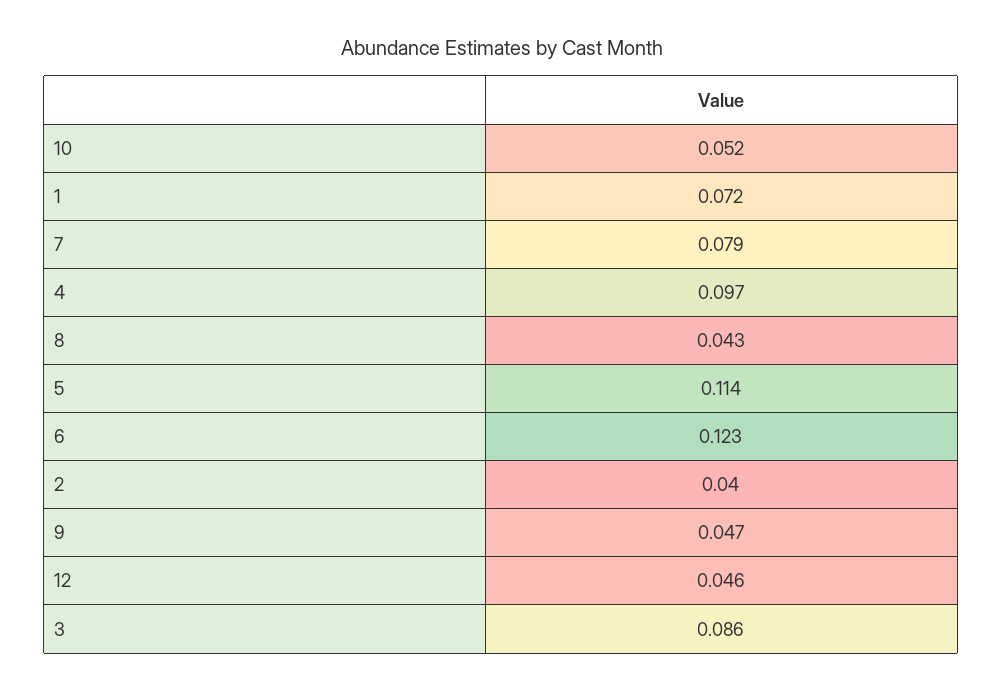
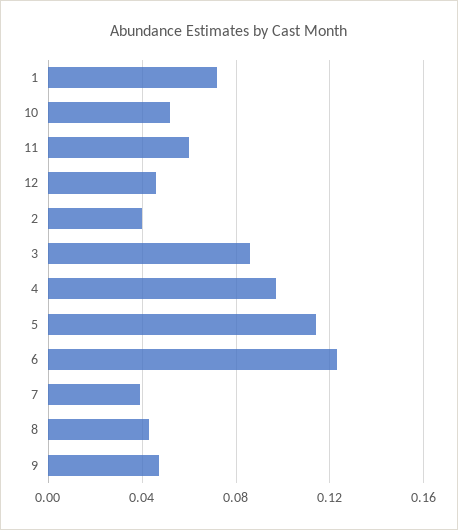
  {
    "10": 0.052,
    "1": 0.072,
-   "7": 0.079,
+   "7": 0.04,
    "4": 0.097,
    "8": 0.043,
    "5": 0.114,
    "6": 0.123,
    "2": 0.04,
    "9": 0.047,
    "12": 0.046,
-   "3": 0.086
+   "3": 0.086,
+   "11": 0.06
  }

